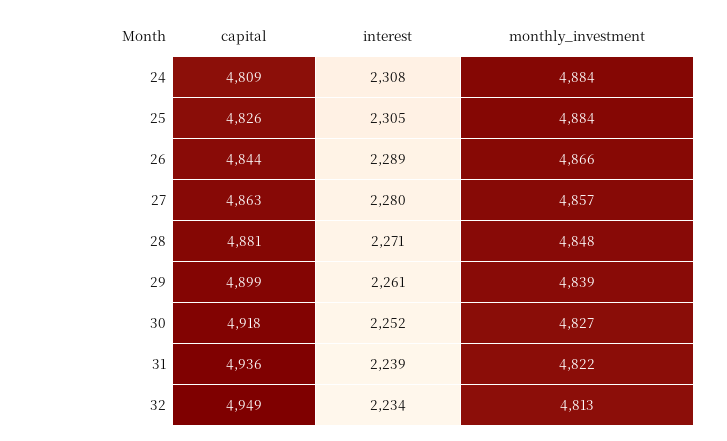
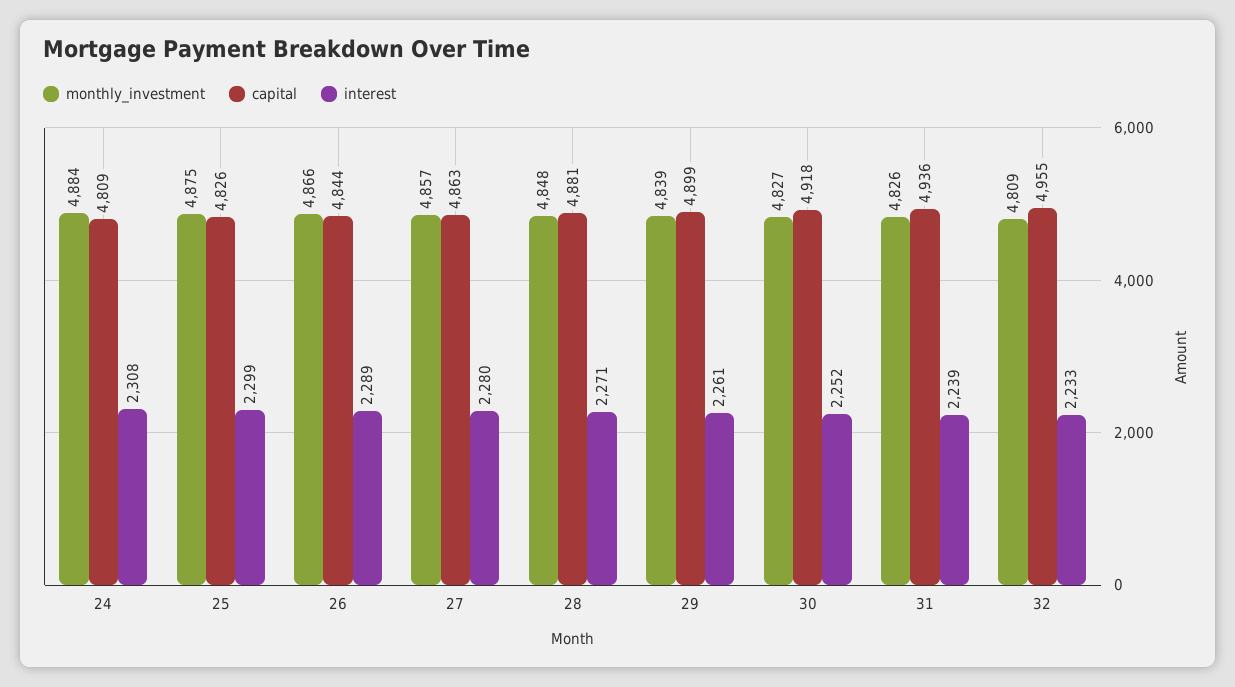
  {
    "capital": {
      "24": 4809,
      "25": 4826,
      "26": 4844,
      "27": 4863,
      "28": 4881,
      "29": 4899,
      "30": 4918,
      "31": 4936,
-     "32": 4949
+     "32": 4955
    },
    "interest": {
      "24": 2308,
-     "25": 2305,
+     "25": 2299,
      "26": 2289,
      "27": 2280,
      "28": 2271,
      "29": 2261,
      "30": 2252,
      "31": 2239,
-     "32": 2234
+     "32": 2233
    },
    "monthly_investment": {
      "24": 4884,
-     "25": 4884,
+     "25": 4875,
      "26": 4866,
      "27": 4857,
      "28": 4848,
      "29": 4839,
      "30": 4827,
-     "31": 4822,
+     "31": 4826,
-     "32": 4813
+     "32": 4809
    }
  }

